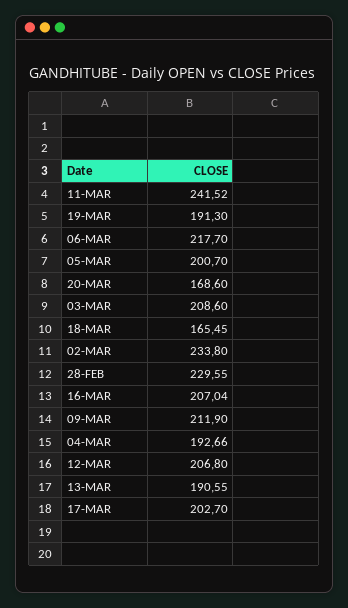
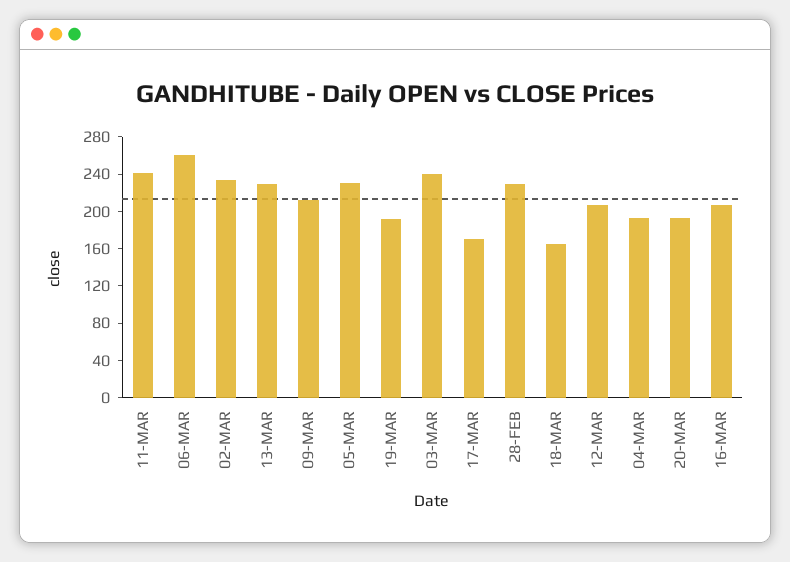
  {
    "11-MAR": 241.52,
    "19-MAR": 191.3,
-   "06-MAR": 217.7,
+   "06-MAR": 260,
-   "05-MAR": 200.7,
+   "05-MAR": 230,
-   "20-MAR": 168.6,
+   "20-MAR": 190,
-   "03-MAR": 208.6,
+   "03-MAR": 240,
    "18-MAR": 165.45,
    "02-MAR": 233.8,
    "28-FEB": 229.55,
    "16-MAR": 207.04,
    "09-MAR": 211.9,
    "04-MAR": 192.66,
    "12-MAR": 206.8,
-   "13-MAR": 190.55,
+   "13-MAR": 230,
-   "17-MAR": 202.7
+   "17-MAR": 170
  }

